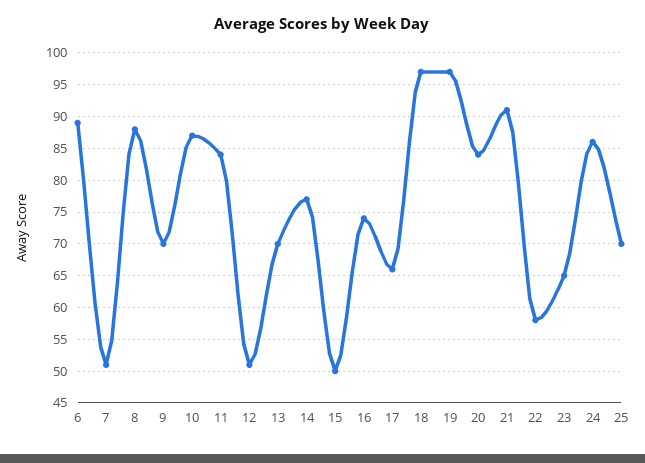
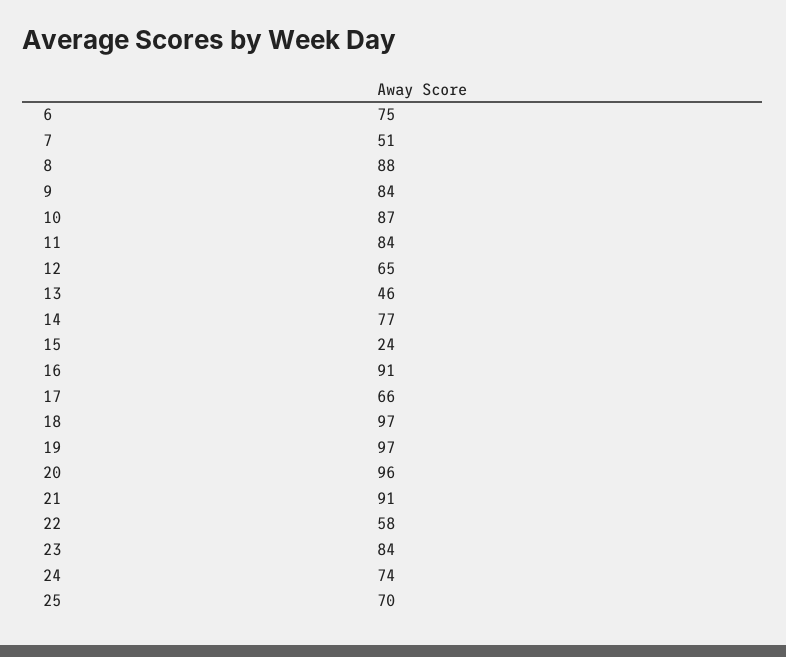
  {
-   "6": 89,
+   "6": 75,
    "7": 51,
    "8": 88,
-   "9": 70,
+   "9": 84,
    "10": 87,
    "11": 84,
-   "12": 51,
+   "12": 65,
-   "13": 70,
+   "13": 46,
    "14": 77,
-   "15": 50,
+   "15": 24,
-   "16": 74,
+   "16": 91,
    "17": 66,
    "18": 97,
    "19": 97,
-   "20": 84,
+   "20": 96,
    "21": 91,
    "22": 58,
-   "23": 65,
+   "23": 84,
-   "24": 86,
+   "24": 74,
    "25": 70
  }

